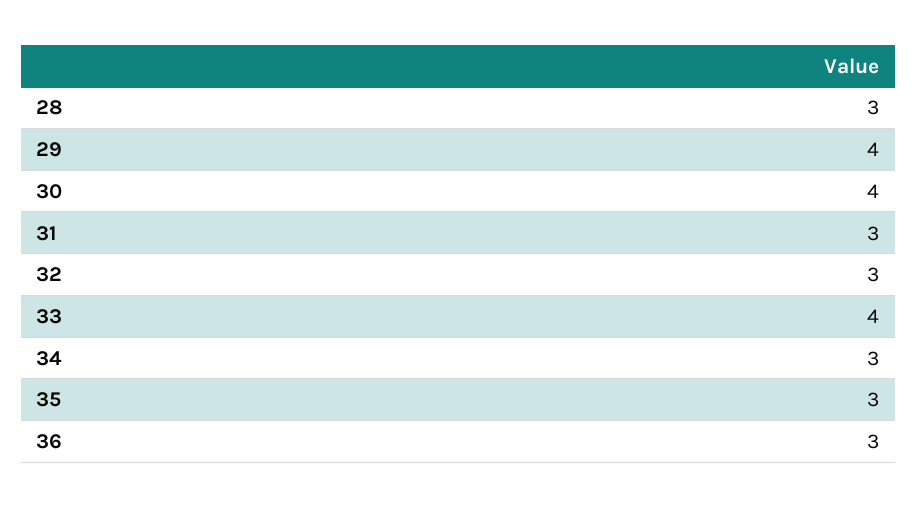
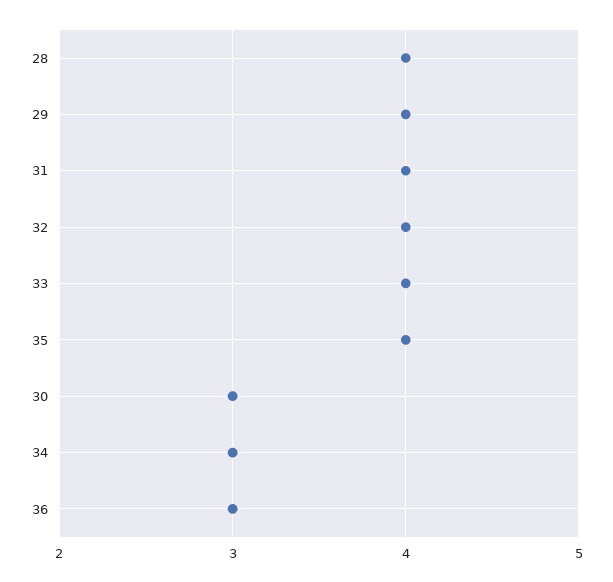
  {
-   "28": 3,
+   "28": 4,
    "29": 4,
-   "30": 4,
+   "30": 3,
-   "31": 3,
+   "31": 4,
-   "32": 3,
+   "32": 4,
    "33": 4,
    "34": 3,
-   "35": 3,
+   "35": 4,
    "36": 3
  }

